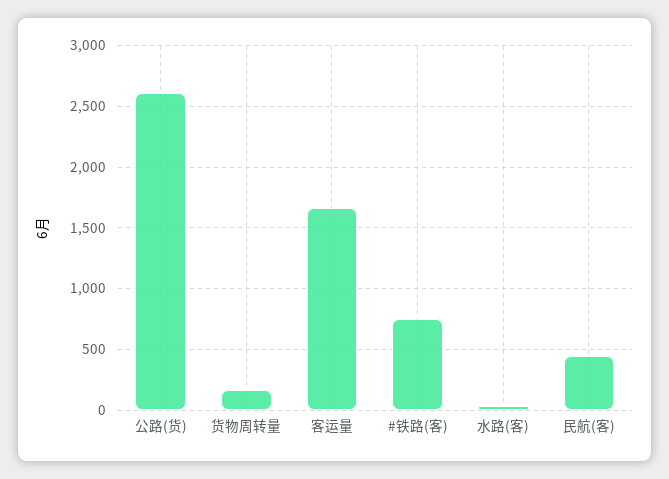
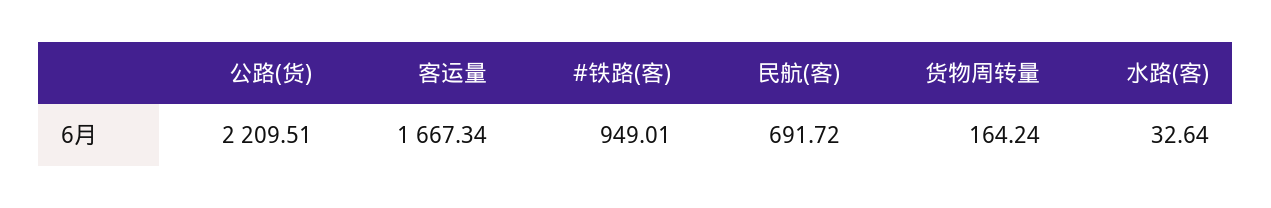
  {
-   "公路(货)": 2600,
+   "公路(货)": 2209.51,
    "货物周转量": 164.24,
    "客运量": 1667.34,
-   "#铁路(客)": 750,
+   "#铁路(客)": 949.01,
    "水路(客)": 32.64,
-   "民航(客)": 450
+   "民航(客)": 691.72
  }

